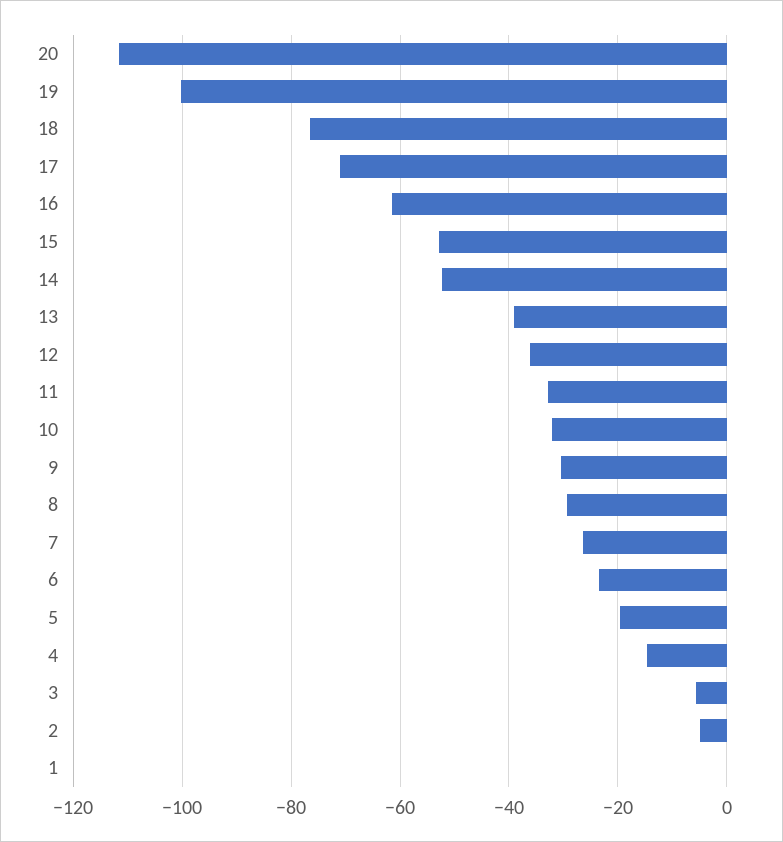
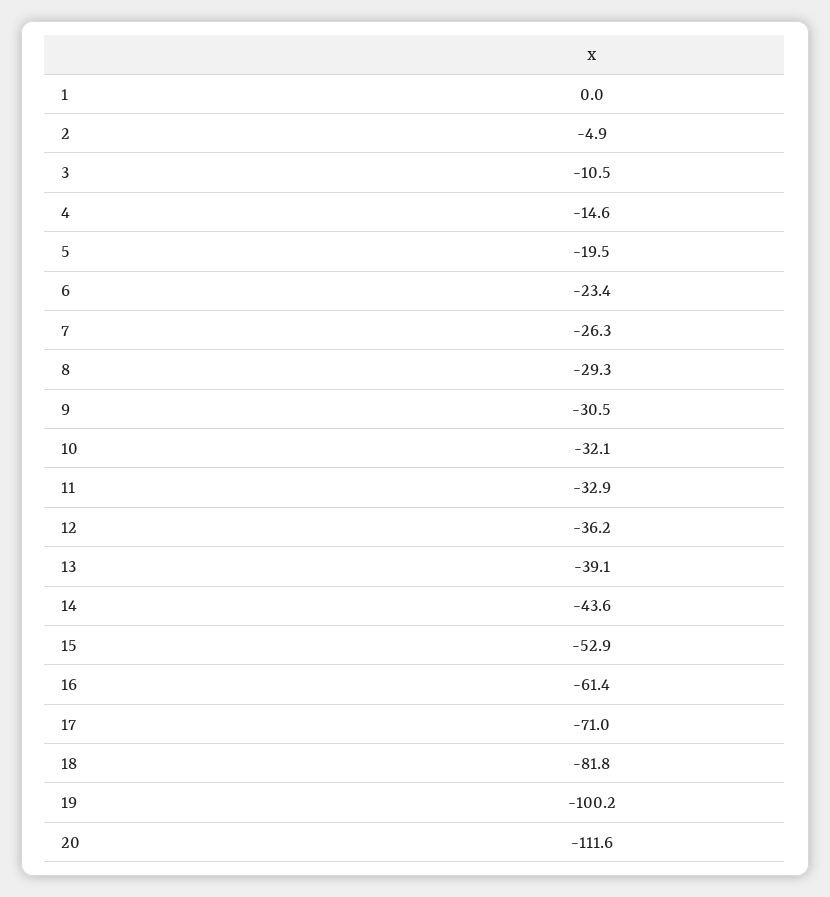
  {
    "20": -111.6,
    "19": -100.2,
-   "18": -76,
+   "18": -81.8,
    "17": -71,
    "16": -61.4,
    "15": -52.9,
-   "14": -52,
+   "14": -43.6,
    "13": -39.1,
    "12": -36.2,
    "11": -32.9,
    "10": -32.1,
    "9": -30.5,
    "8": -29.3,
    "7": -26.3,
    "6": -23.4,
    "5": -19.5,
    "4": -14.6,
-   "3": -6,
+   "3": -10.5,
    "2": -4.9,
    "1": 0
  }

